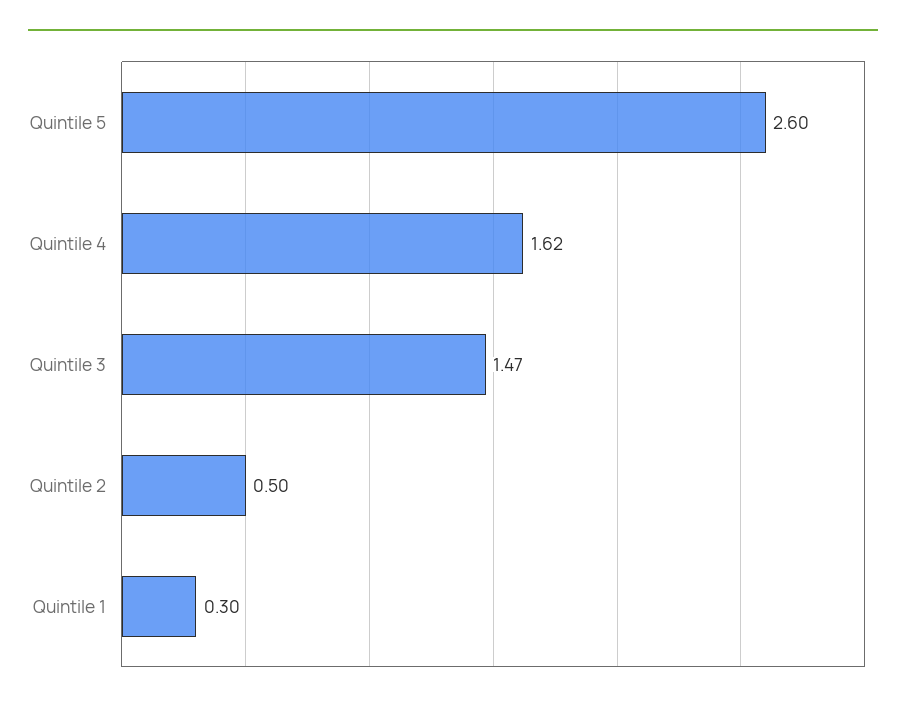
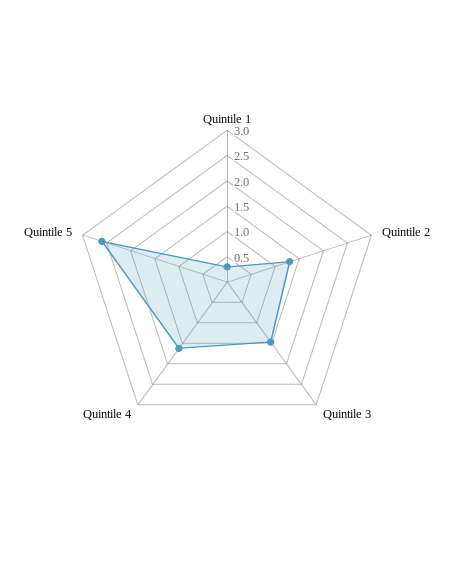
  {
    "Quintile 5": 2.6,
    "Quintile 4": 1.62,
    "Quintile 3": 1.47,
-   "Quintile 2": 0.5,
+   "Quintile 2": 1.25,
    "Quintile 1": 0.3
  }

